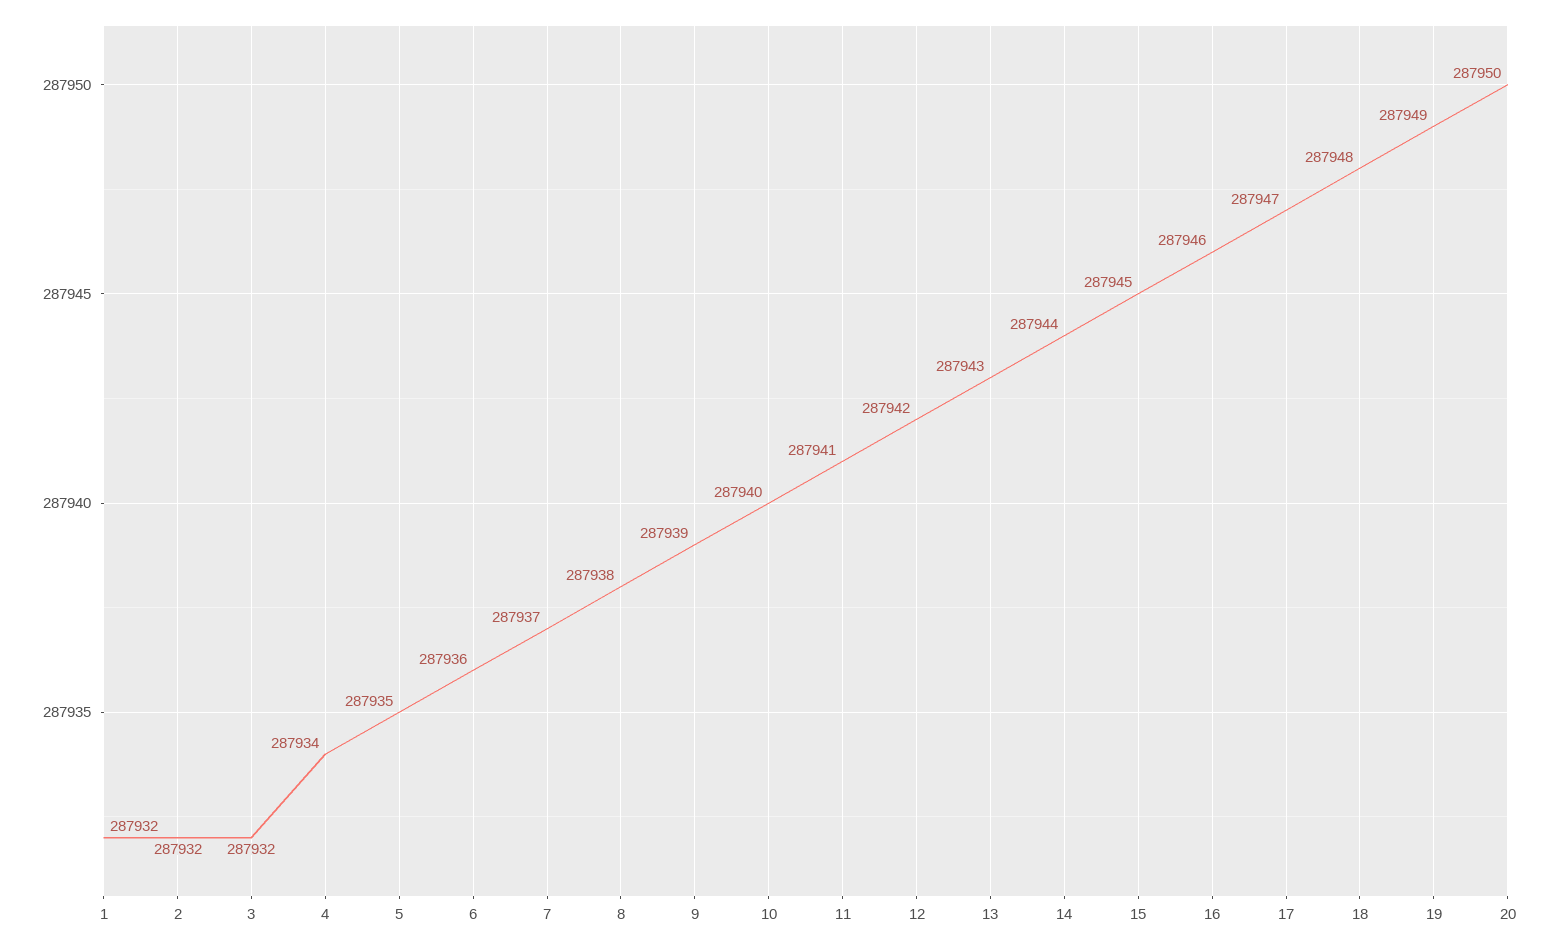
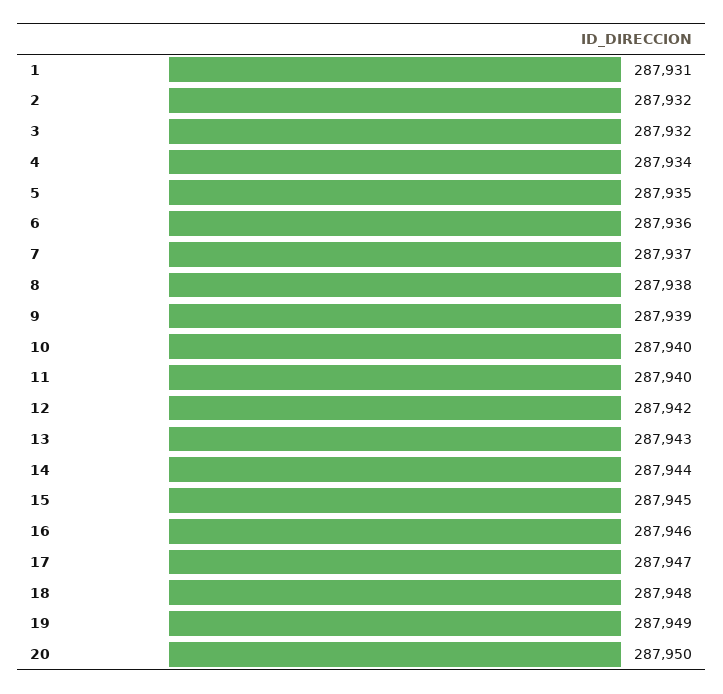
  {
-   "1": 287932,
+   "1": 287931,
    "2": 287932,
    "3": 287932,
    "4": 287934,
    "5": 287935,
    "6": 287936,
    "7": 287937,
    "8": 287938,
    "9": 287939,
    "10": 287940,
-   "11": 287941,
+   "11": 287940,
    "12": 287942,
    "13": 287943,
    "14": 287944,
    "15": 287945,
    "16": 287946,
    "17": 287947,
    "18": 287948,
    "19": 287949,
    "20": 287950
  }

